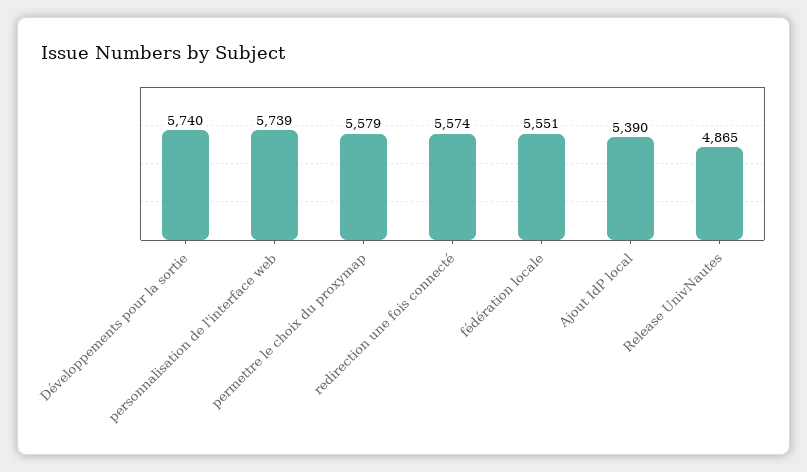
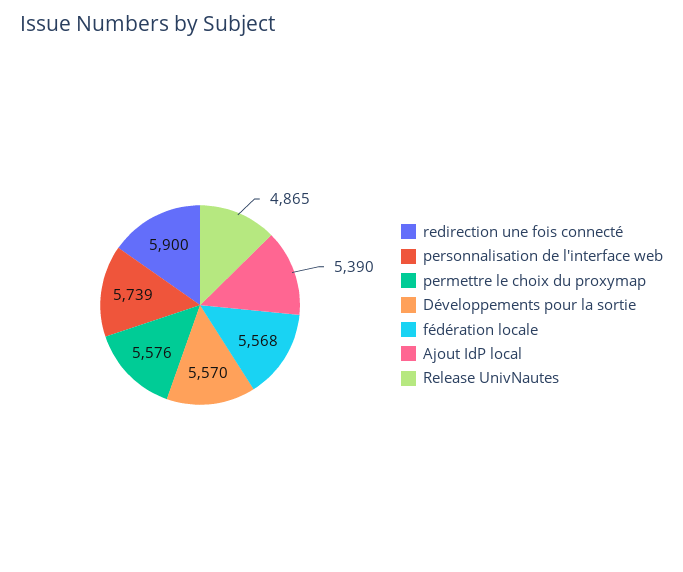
  {
-   "Développements pour la sortie": 5740,
+   "Développements pour la sortie": 5570,
    "personnalisation de l'interface web": 5739,
-   "permettre le choix du proxymap": 5579,
+   "permettre le choix du proxymap": 5576,
-   "redirection une fois connecté": 5574,
+   "redirection une fois connecté": 5900,
-   "fédération locale": 5551,
+   "fédération locale": 5568,
    "Ajout IdP local": 5390,
    "Release UnivNautes": 4865
  }

